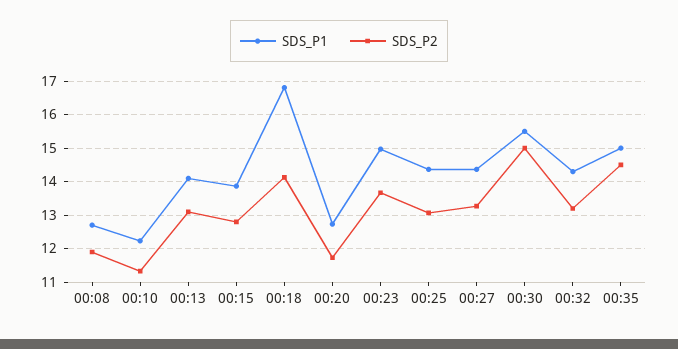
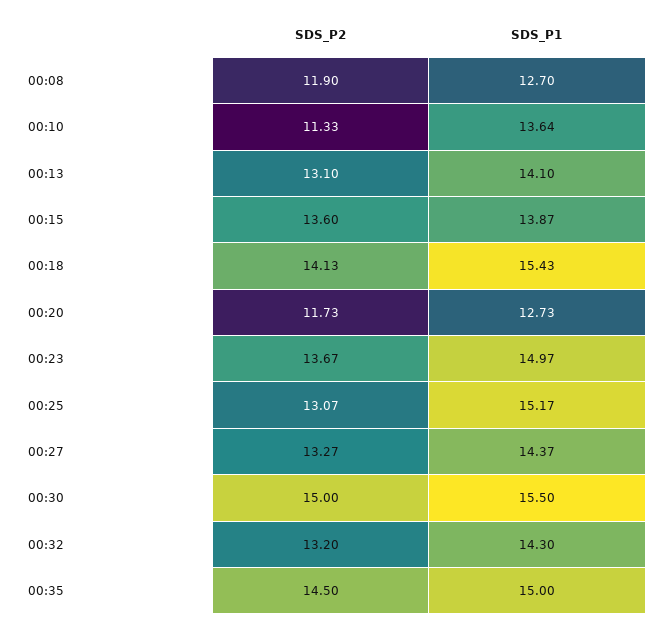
  {
    "SDS_P1": {
      "00:08": 12.7,
-     "00:10": 12.2,
+     "00:10": 13.64,
      "00:13": 14.1,
      "00:15": 13.87,
-     "00:18": 16.8,
+     "00:18": 15.43,
      "00:20": 12.73,
      "00:23": 14.97,
-     "00:25": 14.4,
+     "00:25": 15.17,
      "00:27": 14.37,
      "00:30": 15.5,
      "00:32": 14.3,
      "00:35": 15
    },
    "SDS_P2": {
      "00:08": 11.9,
      "00:10": 11.33,
      "00:13": 13.1,
-     "00:15": 12.8,
+     "00:15": 13.6,
      "00:18": 14.13,
      "00:20": 11.73,
      "00:23": 13.67,
      "00:25": 13.07,
      "00:27": 13.27,
      "00:30": 15,
      "00:32": 13.2,
      "00:35": 14.5
    }
  }

